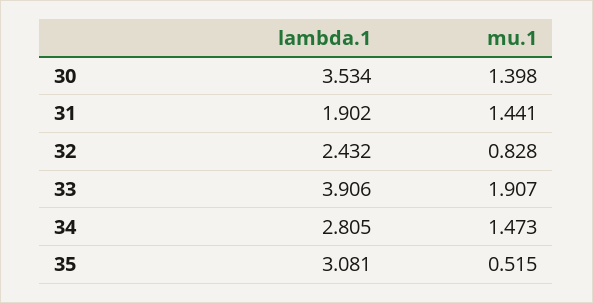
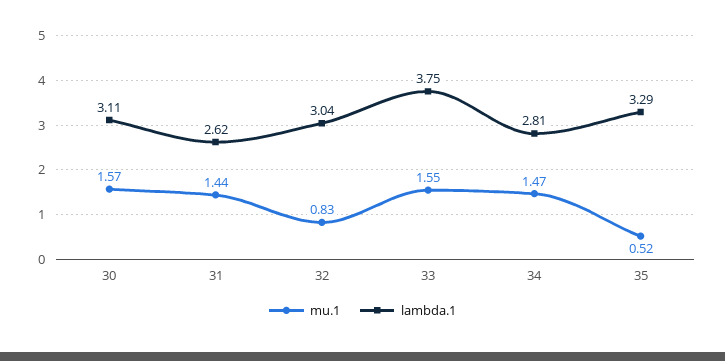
  {
    "lambda.1": {
-     "30": 3.534,
+     "30": 3.11,
-     "31": 1.902,
+     "31": 2.62,
-     "32": 2.432,
+     "32": 3.04,
-     "33": 3.906,
+     "33": 3.75,
      "34": 2.805,
-     "35": 3.081
+     "35": 3.29
    },
    "mu.1": {
-     "30": 1.398,
+     "30": 1.57,
      "31": 1.441,
      "32": 0.828,
-     "33": 1.907,
+     "33": 1.55,
      "34": 1.473,
      "35": 0.515
    }
  }

